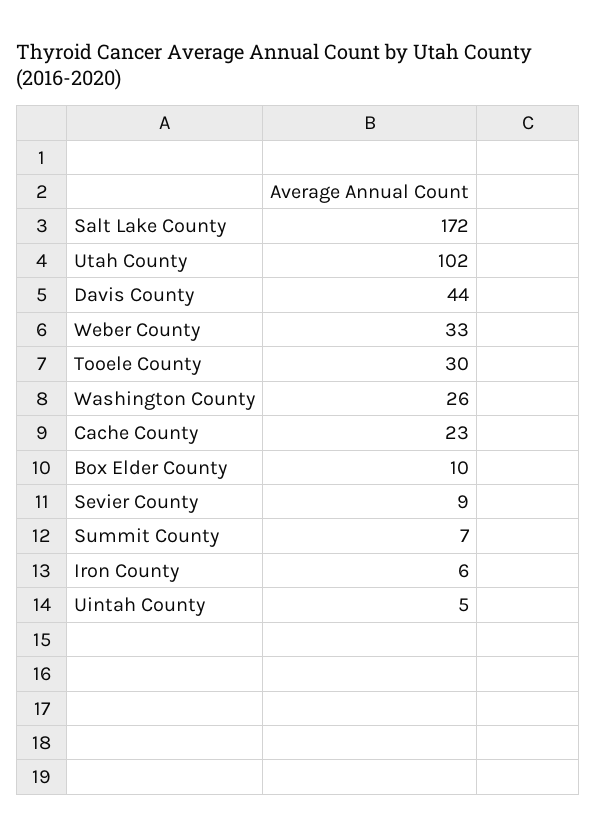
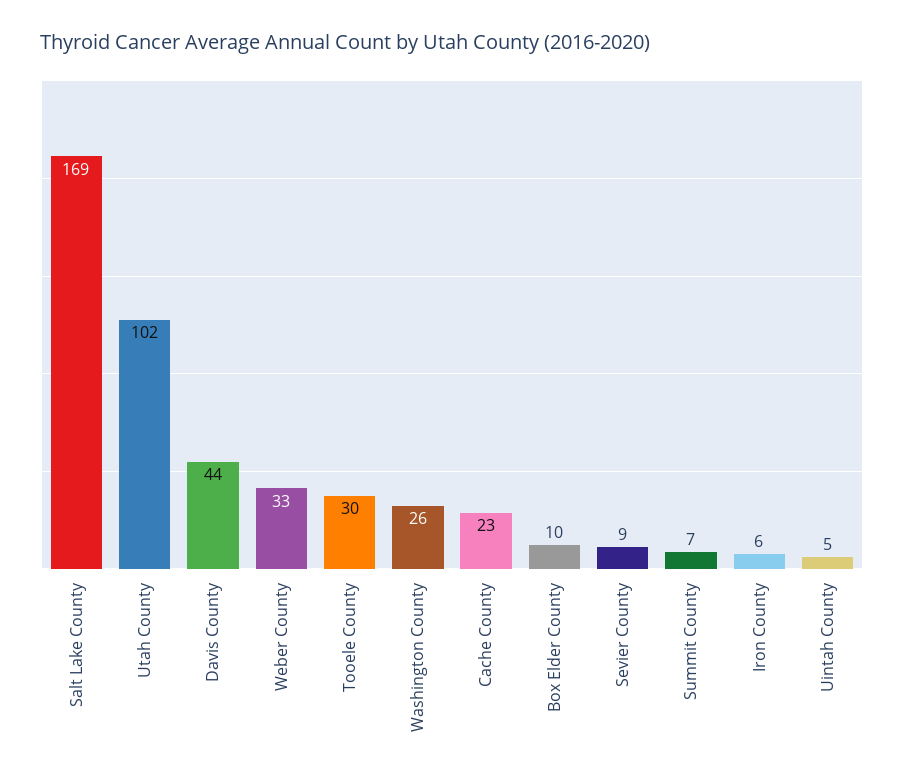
  {
-   "Salt Lake County": 172,
+   "Salt Lake County": 169,
    "Utah County": 102,
    "Davis County": 44,
    "Weber County": 33,
    "Tooele County": 30,
    "Washington County": 26,
    "Cache County": 23,
    "Box Elder County": 10,
    "Sevier County": 9,
    "Summit County": 7,
    "Iron County": 6,
    "Uintah County": 5
  }

